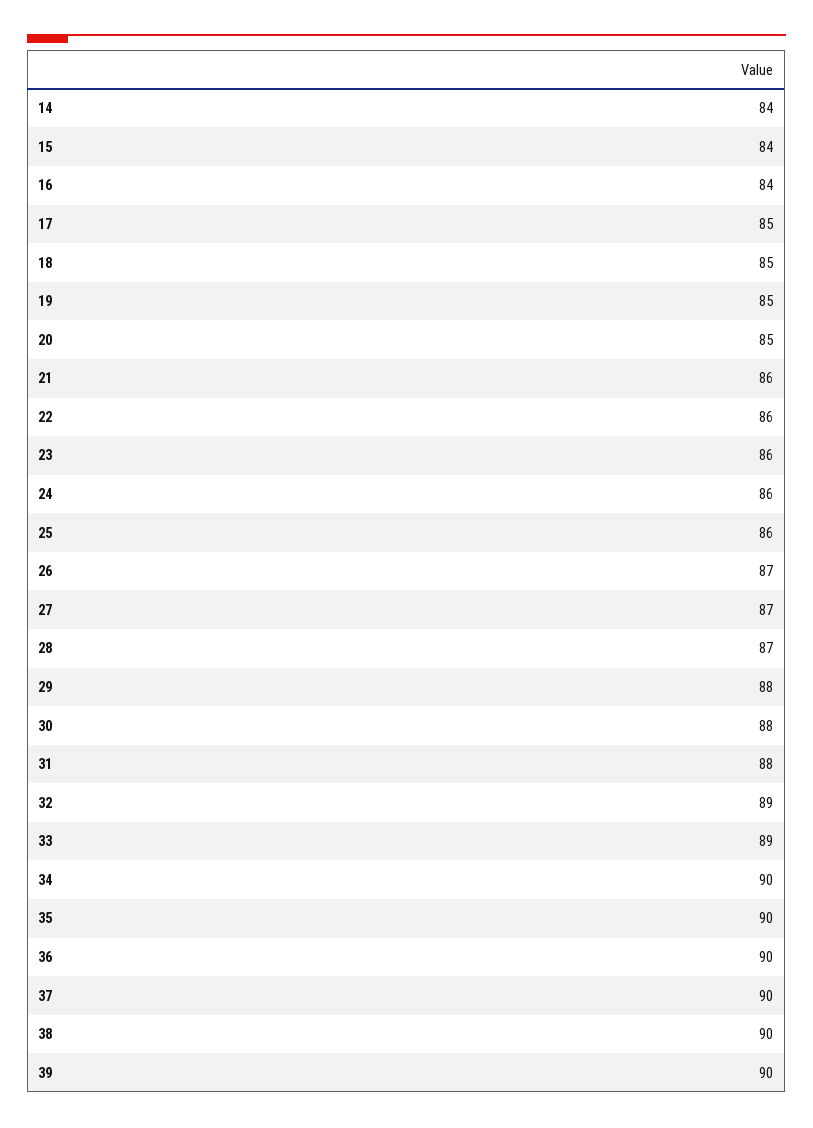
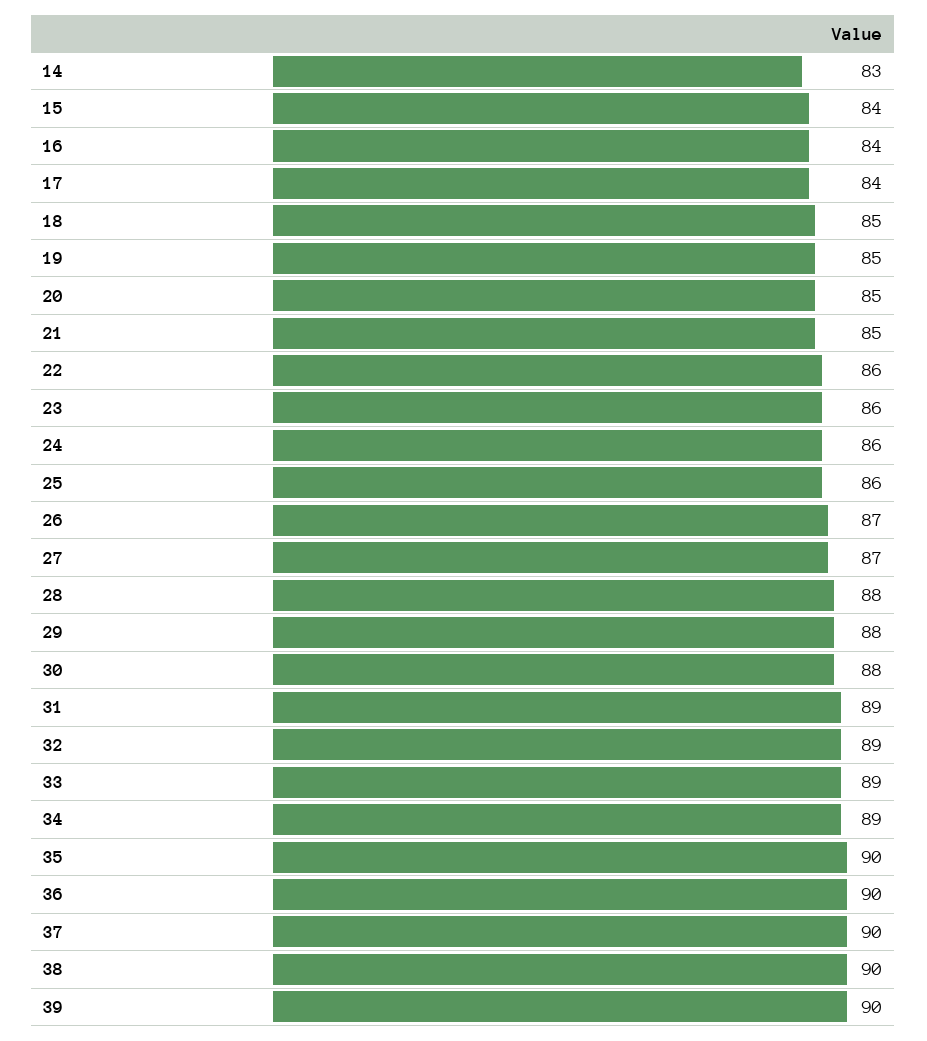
  {
-   "14": 84,
+   "14": 83,
    "15": 84,
    "16": 84,
-   "17": 85,
+   "17": 84,
    "18": 85,
    "19": 85,
    "20": 85,
-   "21": 86,
+   "21": 85,
    "22": 86,
    "23": 86,
    "24": 86,
    "25": 86,
    "26": 87,
    "27": 87,
-   "28": 87,
+   "28": 88,
    "29": 88,
    "30": 88,
-   "31": 88,
+   "31": 89,
    "32": 89,
    "33": 89,
-   "34": 90,
+   "34": 89,
    "35": 90,
    "36": 90,
    "37": 90,
    "38": 90,
    "39": 90
  }

